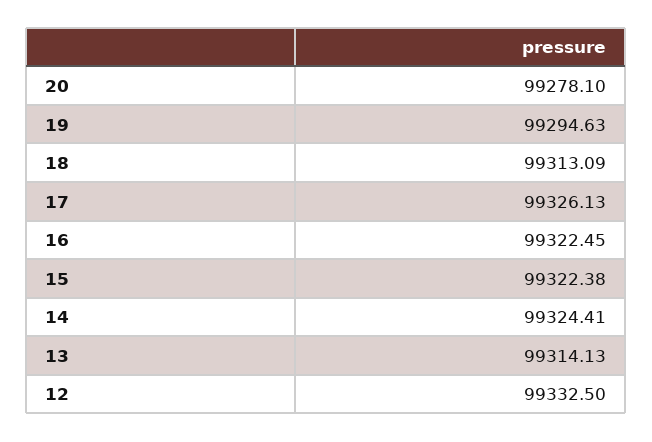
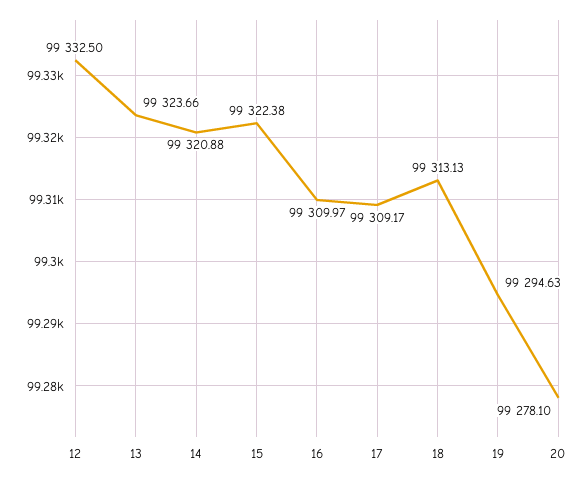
  {
    "20": 99278.1,
    "19": 99294.63,
-   "18": 99313.09,
+   "18": 99313.13,
-   "17": 99326.13,
+   "17": 99309.17,
-   "16": 99322.45,
+   "16": 99309.97,
    "15": 99322.38,
-   "14": 99324.41,
+   "14": 99320.88,
-   "13": 99314.13,
+   "13": 99323.66,
    "12": 99332.5
  }

